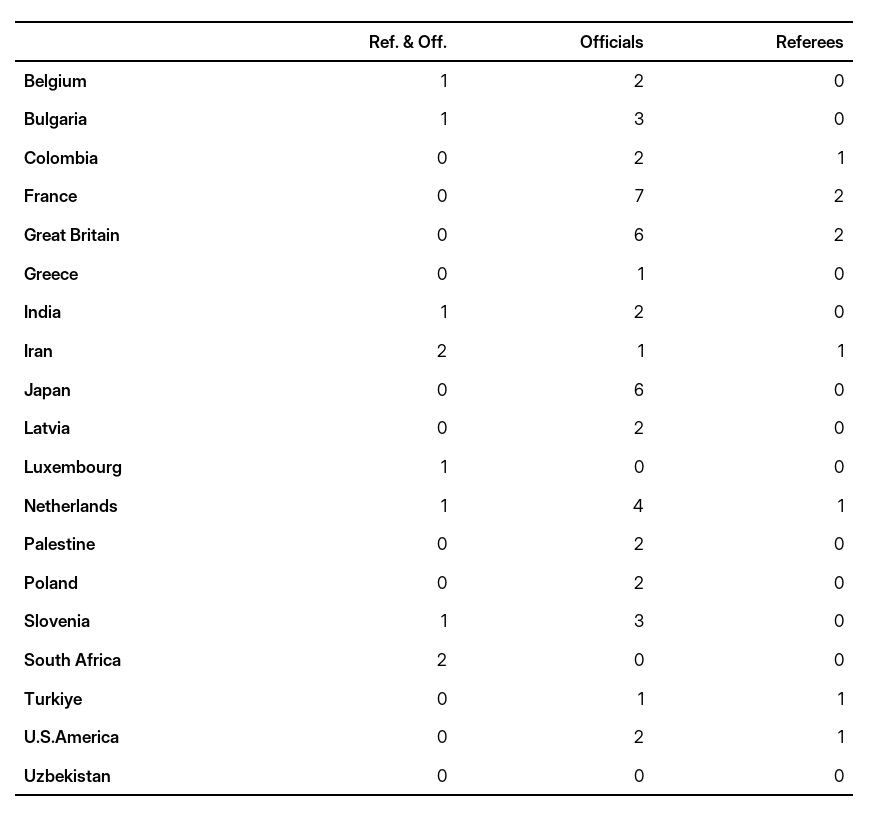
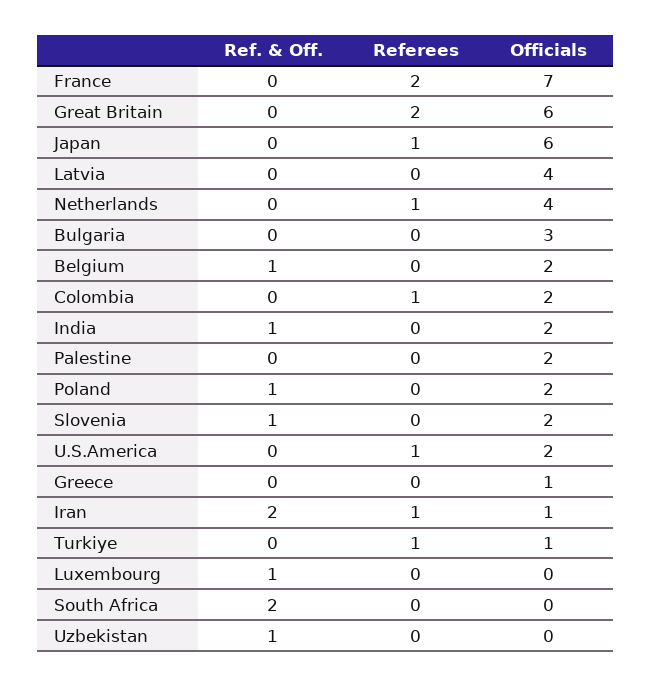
  {
    "Ref. & Off.": {
      "Belgium": 1,
-     "Bulgaria": 1,
+     "Bulgaria": 0,
      "Colombia": 0,
      "France": 0,
      "Great Britain": 0,
      "Greece": 0,
      "India": 1,
      "Iran": 2,
      "Japan": 0,
      "Latvia": 0,
      "Luxembourg": 1,
-     "Netherlands": 1,
+     "Netherlands": 0,
      "Palestine": 0,
-     "Poland": 0,
+     "Poland": 1,
      "Slovenia": 1,
      "South Africa": 2,
      "Turkiye": 0,
      "U.S.America": 0,
-     "Uzbekistan": 0
+     "Uzbekistan": 1
    },
    "Officials": {
      "Belgium": 2,
      "Bulgaria": 3,
      "Colombia": 2,
      "France": 7,
      "Great Britain": 6,
      "Greece": 1,
      "India": 2,
      "Iran": 1,
      "Japan": 6,
-     "Latvia": 2,
+     "Latvia": 4,
      "Luxembourg": 0,
      "Netherlands": 4,
      "Palestine": 2,
      "Poland": 2,
-     "Slovenia": 3,
+     "Slovenia": 2,
      "South Africa": 0,
      "Turkiye": 1,
      "U.S.America": 2,
      "Uzbekistan": 0
    },
    "Referees": {
      "Belgium": 0,
      "Bulgaria": 0,
      "Colombia": 1,
      "France": 2,
      "Great Britain": 2,
      "Greece": 0,
      "India": 0,
      "Iran": 1,
-     "Japan": 0,
+     "Japan": 1,
      "Latvia": 0,
      "Luxembourg": 0,
      "Netherlands": 1,
      "Palestine": 0,
      "Poland": 0,
      "Slovenia": 0,
      "South Africa": 0,
      "Turkiye": 1,
      "U.S.America": 1,
      "Uzbekistan": 0
    }
  }

